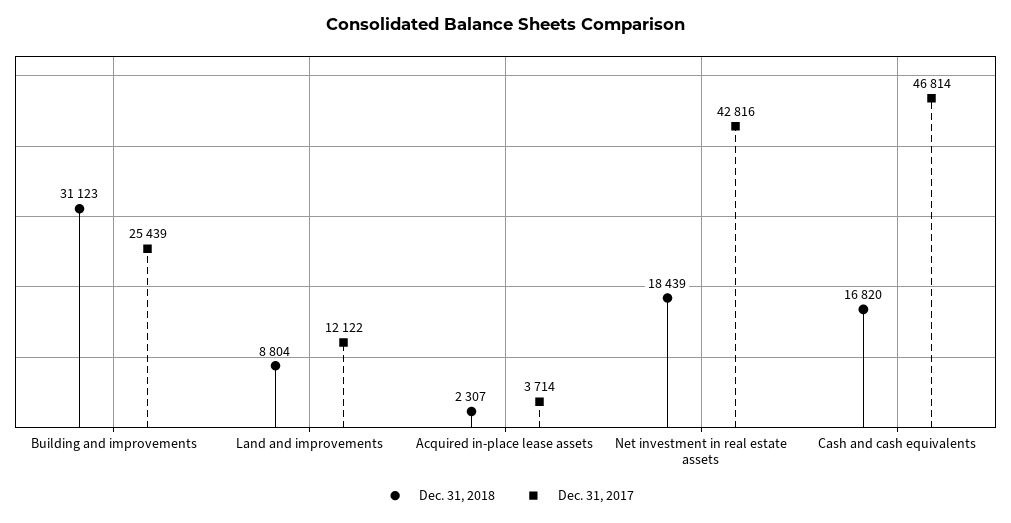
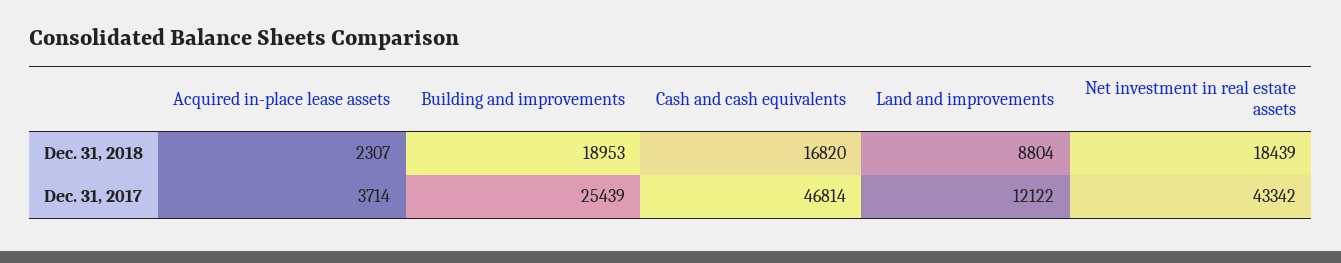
  {
    "Dec. 31, 2018": {
-     "Building and improvements": 31123,
+     "Building and improvements": 18953,
      "Land and improvements": 8804,
      "Acquired in-place lease assets": 2307,
      "Net investment in real estate assets": 18439,
      "Cash and cash equivalents": 16820
    },
    "Dec. 31, 2017": {
      "Building and improvements": 25439,
      "Land and improvements": 12122,
      "Acquired in-place lease assets": 3714,
-     "Net investment in real estate assets": 42816,
+     "Net investment in real estate assets": 43342,
      "Cash and cash equivalents": 46814
    }
  }

